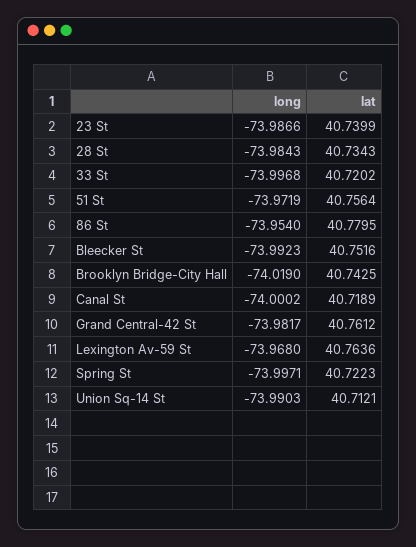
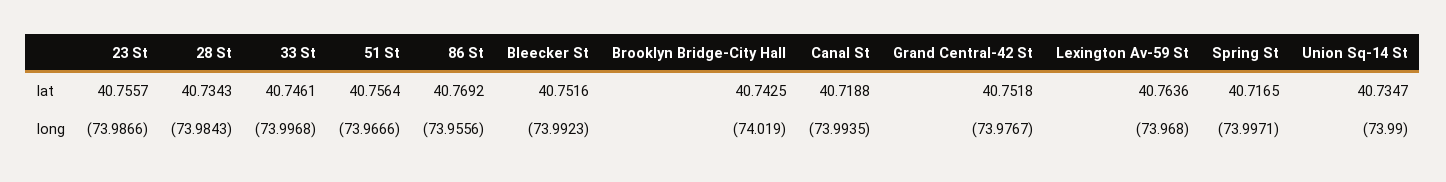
  {
    "long": {
      "23 St": -73.9866,
      "28 St": -73.9843,
      "33 St": -73.9968,
-     "51 St": -73.9719,
+     "51 St": -73.9666,
-     "86 St": -73.954,
+     "86 St": -73.9556,
      "Bleecker St": -73.9923,
      "Brooklyn Bridge-City Hall": -74.019,
-     "Canal St": -74.0002,
+     "Canal St": -73.9935,
-     "Grand Central-42 St": -73.9817,
+     "Grand Central-42 St": -73.9767,
      "Lexington Av-59 St": -73.968,
      "Spring St": -73.9971,
-     "Union Sq-14 St": -73.9903
+     "Union Sq-14 St": -73.99
    },
    "lat": {
-     "23 St": 40.7399,
+     "23 St": 40.7557,
      "28 St": 40.7343,
-     "33 St": 40.7202,
+     "33 St": 40.7461,
      "51 St": 40.7564,
-     "86 St": 40.7795,
+     "86 St": 40.7692,
      "Bleecker St": 40.7516,
      "Brooklyn Bridge-City Hall": 40.7425,
-     "Canal St": 40.7189,
+     "Canal St": 40.7188,
-     "Grand Central-42 St": 40.7612,
+     "Grand Central-42 St": 40.7518,
      "Lexington Av-59 St": 40.7636,
-     "Spring St": 40.7223,
+     "Spring St": 40.7165,
-     "Union Sq-14 St": 40.7121
+     "Union Sq-14 St": 40.7347
    }
  }

